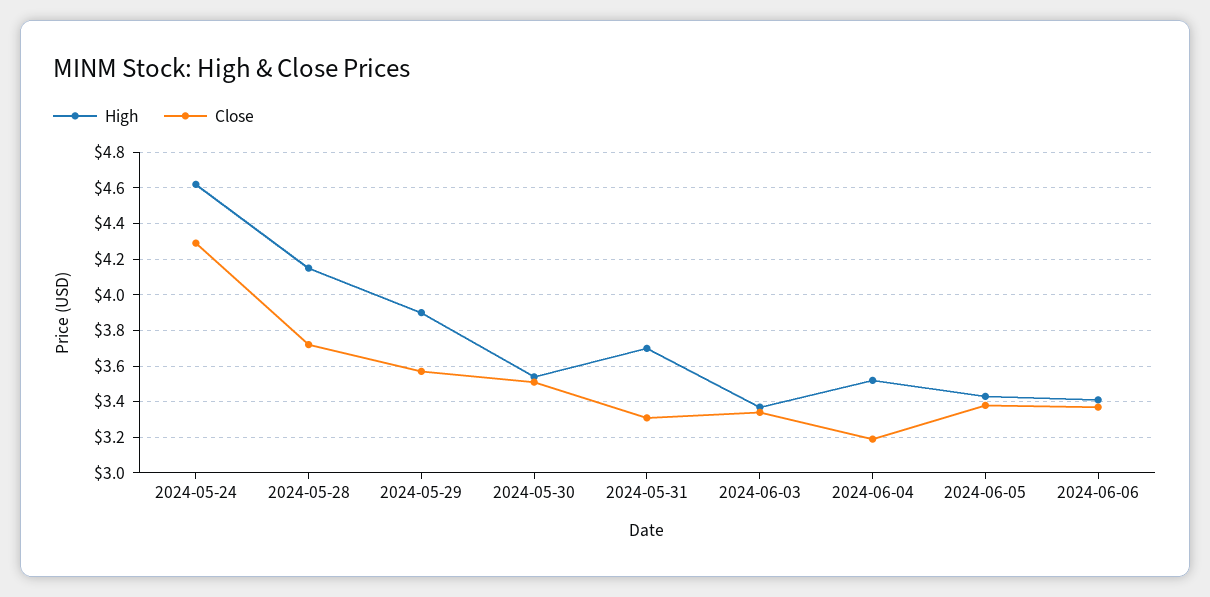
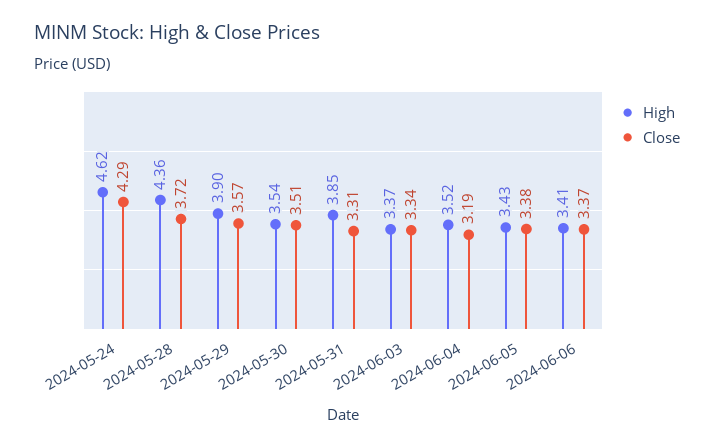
  {
    "High": {
      "2024-05-24": 4.62,
-     "2024-05-28": 4.15,
+     "2024-05-28": 4.36,
      "2024-05-29": 3.9,
      "2024-05-30": 3.54,
-     "2024-05-31": 3.7,
+     "2024-05-31": 3.85,
      "2024-06-03": 3.37,
      "2024-06-04": 3.52,
      "2024-06-05": 3.43,
      "2024-06-06": 3.41
    },
    "Close": {
      "2024-05-24": 4.29,
      "2024-05-28": 3.72,
      "2024-05-29": 3.57,
      "2024-05-30": 3.51,
      "2024-05-31": 3.31,
      "2024-06-03": 3.34,
      "2024-06-04": 3.19,
      "2024-06-05": 3.38,
      "2024-06-06": 3.37
    }
  }

